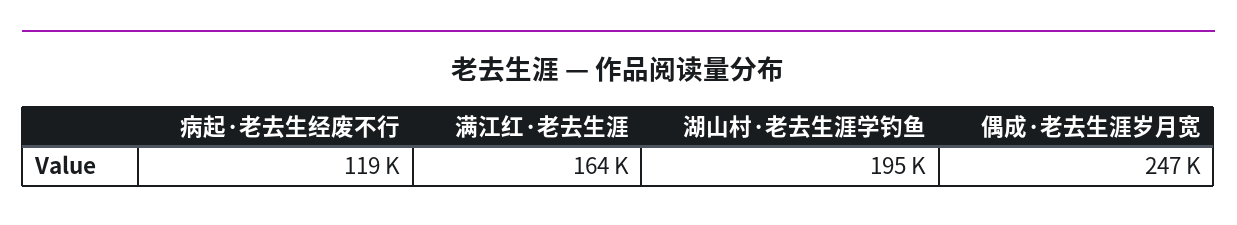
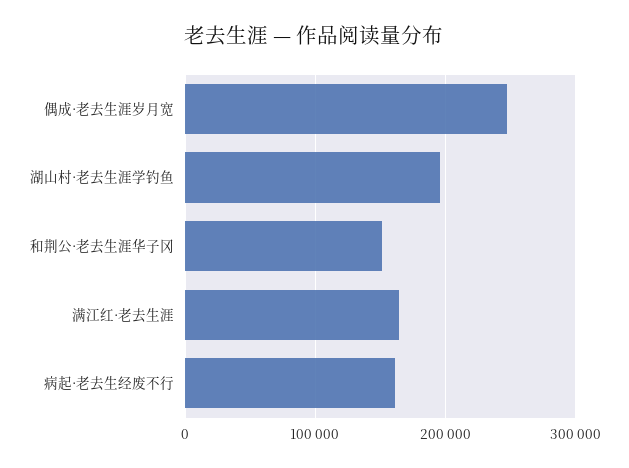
  {
-   "病起·老去生经废不行": 119000,
+   "病起·老去生经废不行": 160000,
    "满江红·老去生涯": 164000,
    "湖山村·老去生涯学钓鱼": 195000,
-   "偶成·老去生涯岁月宽": 247000
+   "偶成·老去生涯岁月宽": 247000,
+   "和荆公·老去生涯华子冈": 150000
  }

